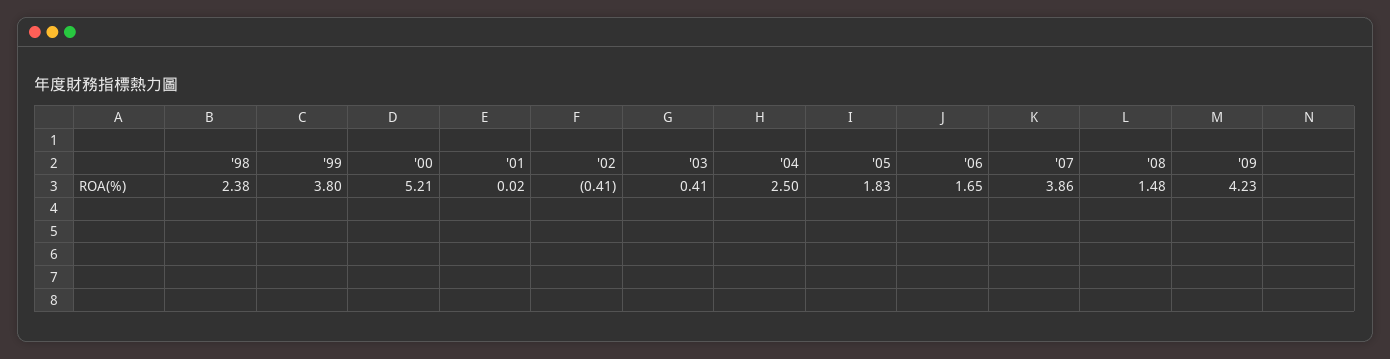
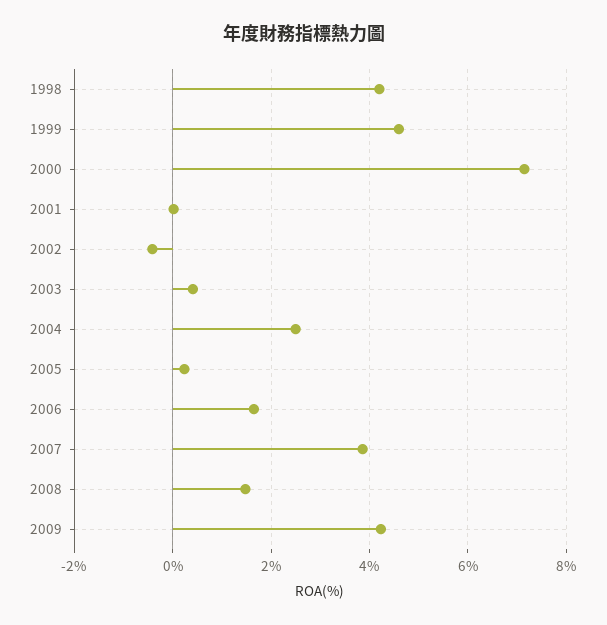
  {
-   "'98": 2.38,
+   "'98": 4.2,
-   "'99": 3.8,
+   "'99": 4.6,
-   "'00": 5.21,
+   "'00": 7.2,
    "'01": 0.02,
    "'02": -0.41,
    "'03": 0.41,
    "'04": 2.5,
-   "'05": 1.83,
+   "'05": 0.2,
    "'06": 1.65,
    "'07": 3.86,
    "'08": 1.48,
    "'09": 4.23
  }

